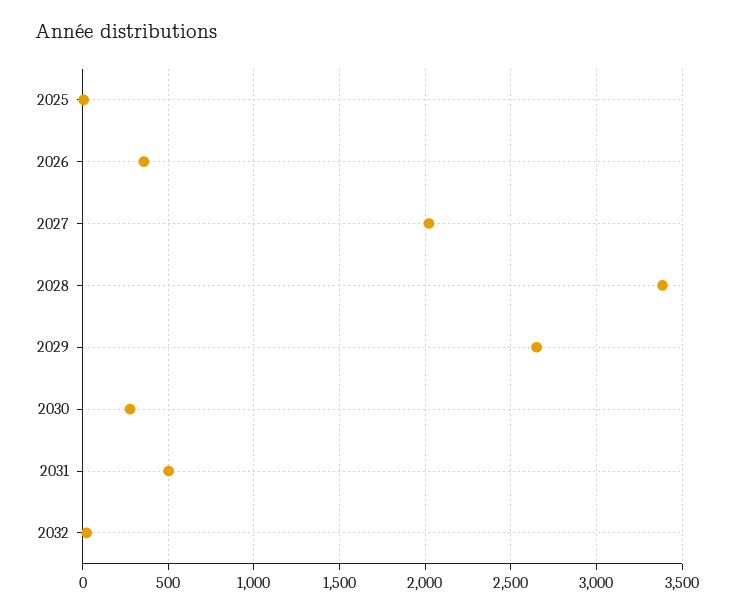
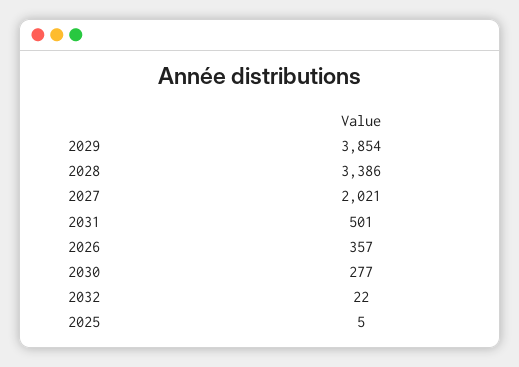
  {
    "2025": 5,
    "2026": 357,
    "2027": 2021,
    "2028": 3386,
-   "2029": 2650,
+   "2029": 3854,
    "2030": 277,
    "2031": 501,
    "2032": 22
  }

